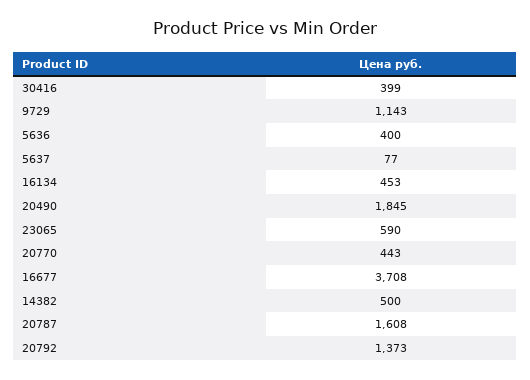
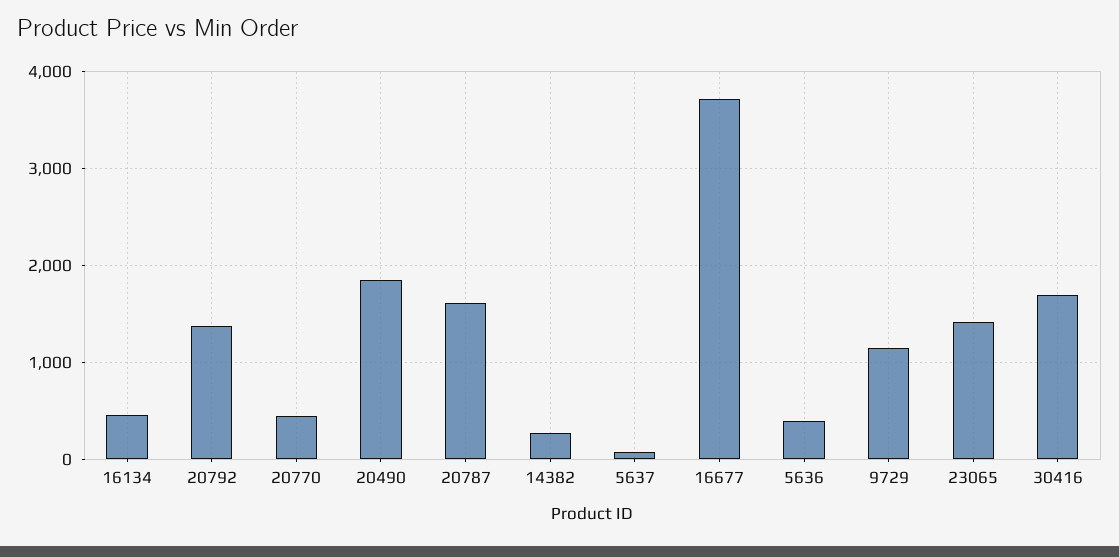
  {
-   "30416": 399,
+   "30416": 1700,
    "9729": 1143,
    "5636": 400,
    "5637": 77,
    "16134": 453,
    "20490": 1845,
-   "23065": 590,
+   "23065": 1400,
    "20770": 443,
    "16677": 3708,
-   "14382": 500,
+   "14382": 300,
    "20787": 1608,
    "20792": 1373
  }

